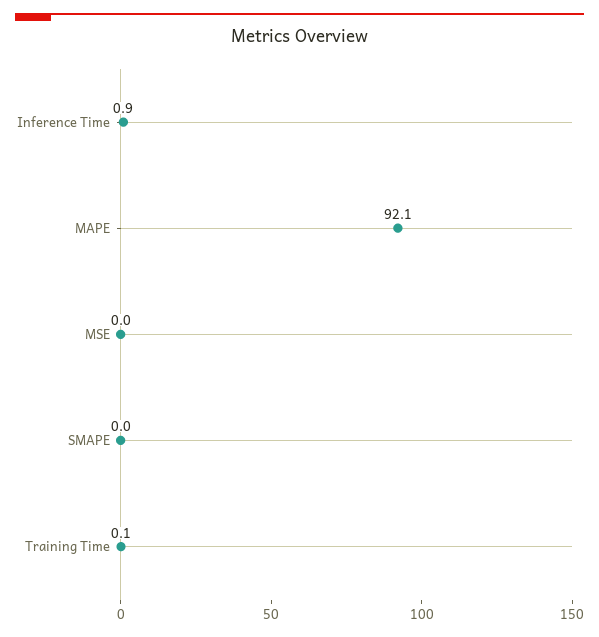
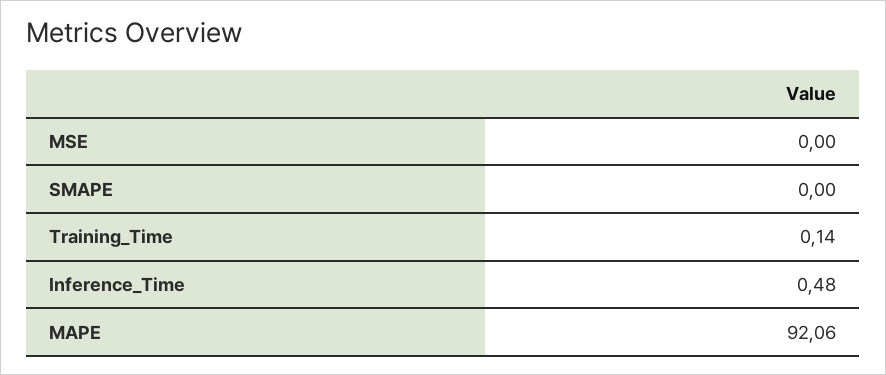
  {
-   "Inference Time": 0.9,
+   "Inference Time": 0.48,
    "MAPE": 92.06,
    "MSE": 0,
    "SMAPE": 0,
    "Training Time": 0.14
  }

